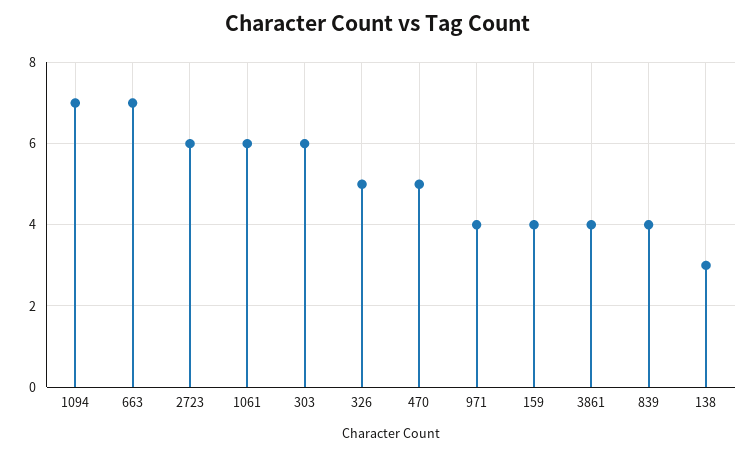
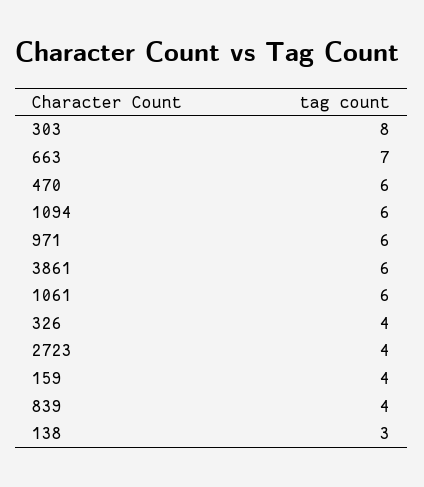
  {
-   "1094": 7,
+   "1094": 6,
    "663": 7,
-   "2723": 6,
+   "2723": 4,
    "1061": 6,
-   "303": 6,
+   "303": 8,
-   "326": 5,
+   "326": 4,
-   "470": 5,
+   "470": 6,
-   "971": 4,
+   "971": 6,
    "159": 4,
-   "3861": 4,
+   "3861": 6,
    "839": 4,
    "138": 3
  }

